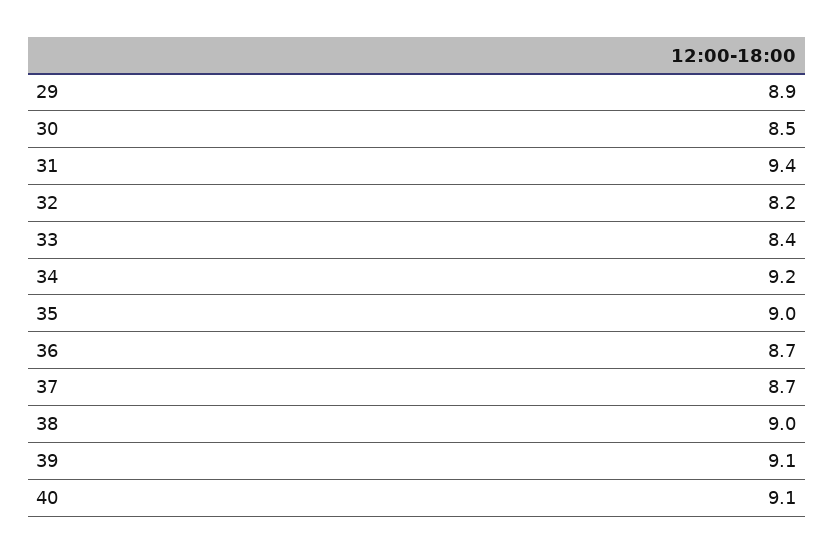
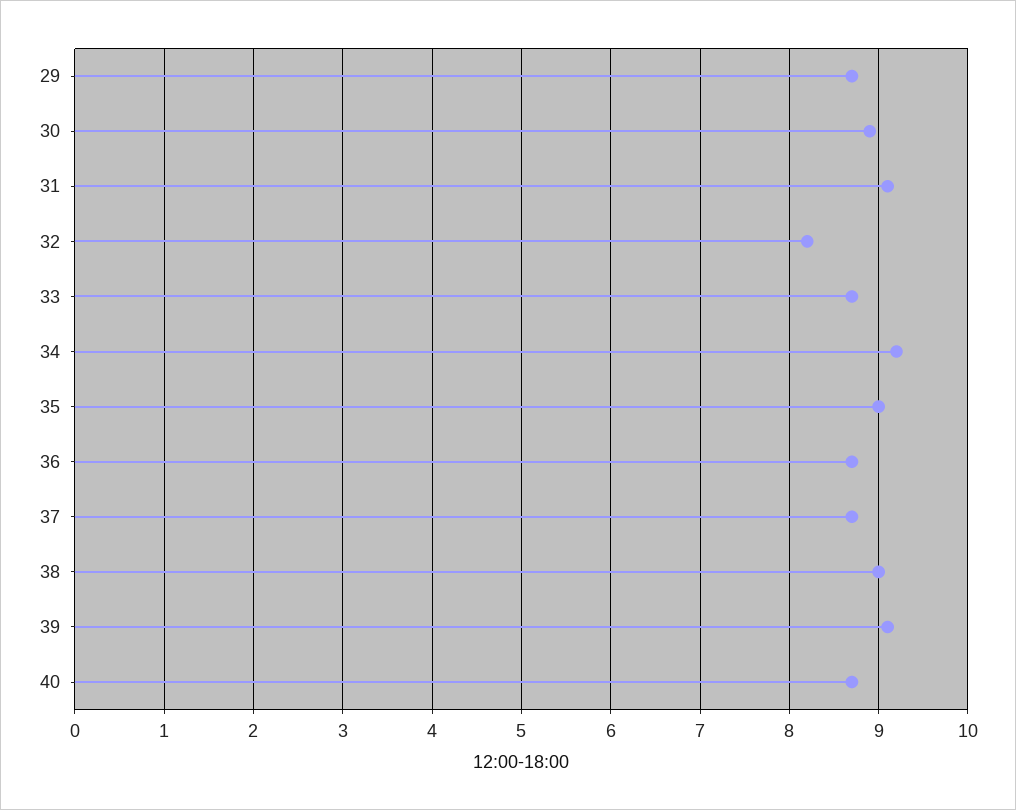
  {
-   "29": 8.9,
+   "29": 8.7,
-   "30": 8.5,
+   "30": 8.9,
-   "31": 9.4,
+   "31": 9.1,
    "32": 8.2,
-   "33": 8.4,
+   "33": 8.7,
    "34": 9.2,
    "35": 9,
    "36": 8.7,
    "37": 8.7,
    "38": 9,
    "39": 9.1,
-   "40": 9.1
+   "40": 8.7
  }

